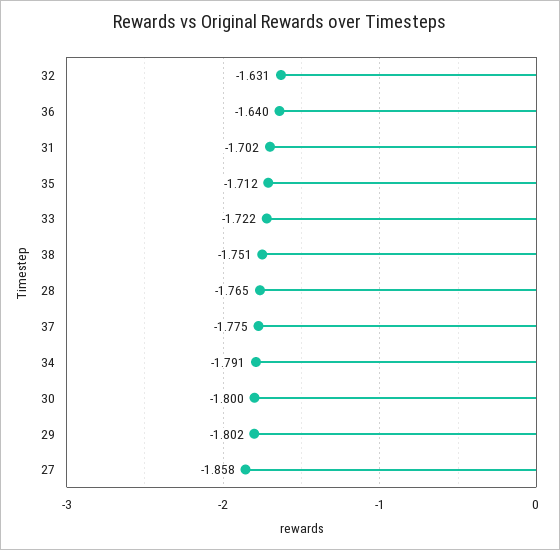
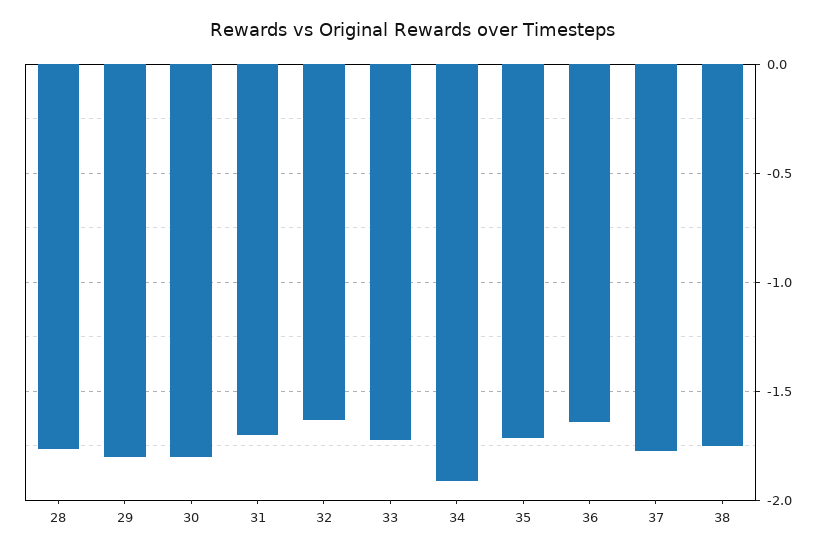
  {
    "32": -1.631,
    "36": -1.64,
    "31": -1.702,
    "35": -1.712,
    "33": -1.722,
    "38": -1.751,
    "28": -1.765,
    "37": -1.775,
-   "34": -1.791,
+   "34": -1.9,
    "30": -1.8,
-   "29": -1.802,
+   "29": -1.802
-   "27": -1.858
  }

